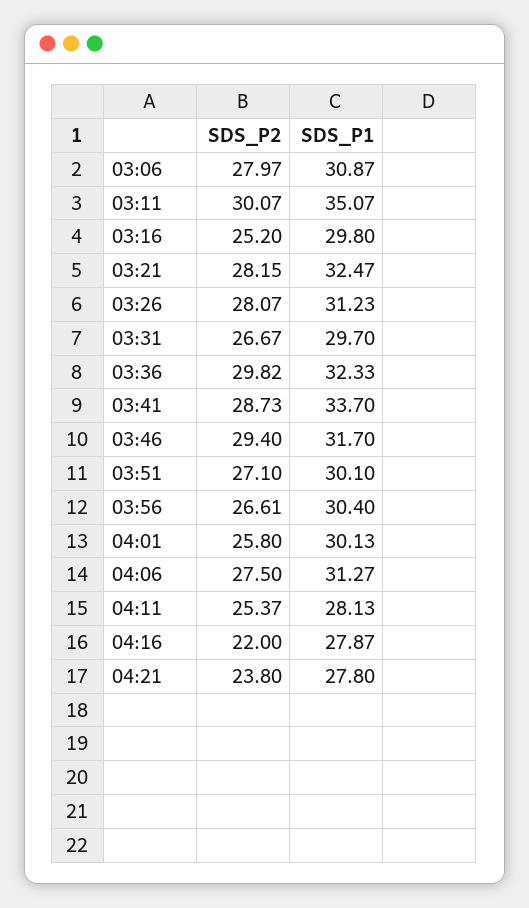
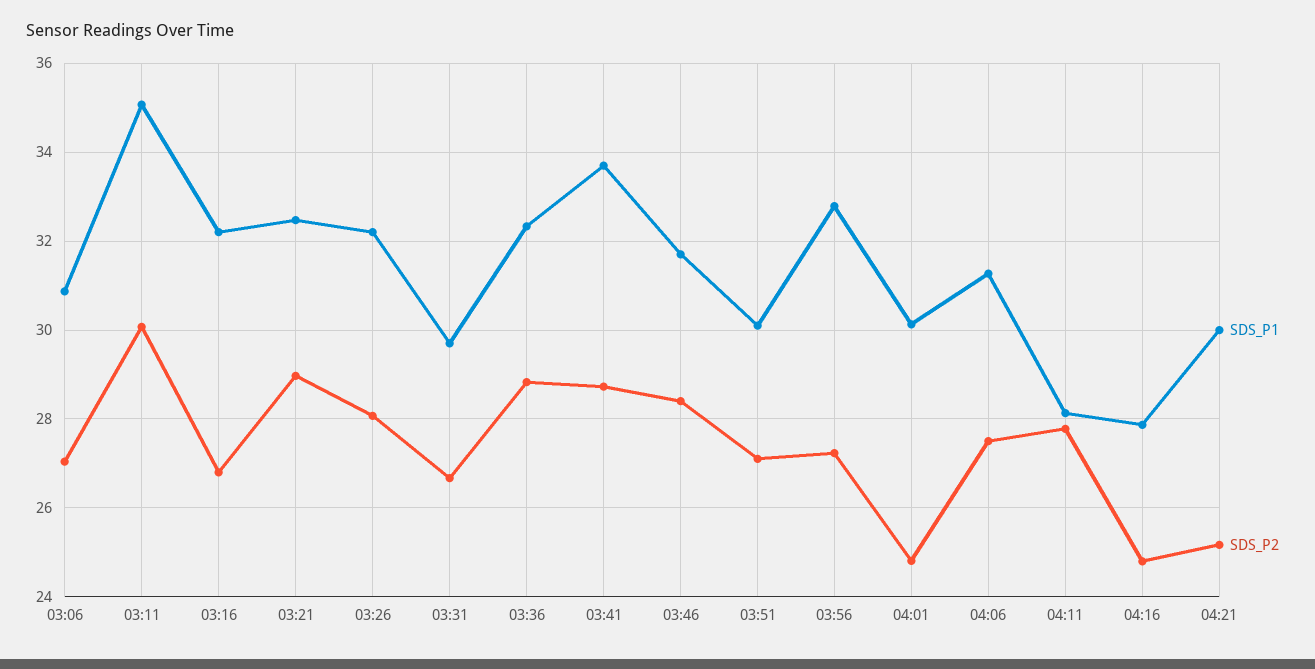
  {
    "SDS_P2": {
-     "03:06": 27.97,
+     "03:06": 27,
      "03:11": 30.07,
-     "03:16": 25.2,
+     "03:16": 26.8,
-     "03:21": 28.15,
+     "03:21": 29,
      "03:26": 28.07,
      "03:31": 26.67,
-     "03:36": 29.82,
+     "03:36": 28.8,
      "03:41": 28.73,
-     "03:46": 29.4,
+     "03:46": 28.4,
      "03:51": 27.1,
-     "03:56": 26.61,
+     "03:56": 27.2,
-     "04:01": 25.8,
+     "04:01": 24.8,
      "04:06": 27.5,
-     "04:11": 25.37,
+     "04:11": 27.8,
-     "04:16": 22,
+     "04:16": 24.8,
-     "04:21": 23.8
+     "04:21": 25.2
    },
    "SDS_P1": {
      "03:06": 30.87,
      "03:11": 35.07,
-     "03:16": 29.8,
+     "03:16": 32.2,
      "03:21": 32.47,
-     "03:26": 31.23,
+     "03:26": 32.2,
      "03:31": 29.7,
      "03:36": 32.33,
      "03:41": 33.7,
      "03:46": 31.7,
      "03:51": 30.1,
-     "03:56": 30.4,
+     "03:56": 32.8,
      "04:01": 30.13,
      "04:06": 31.27,
      "04:11": 28.13,
      "04:16": 27.87,
-     "04:21": 27.8
+     "04:21": 30
    }
  }

